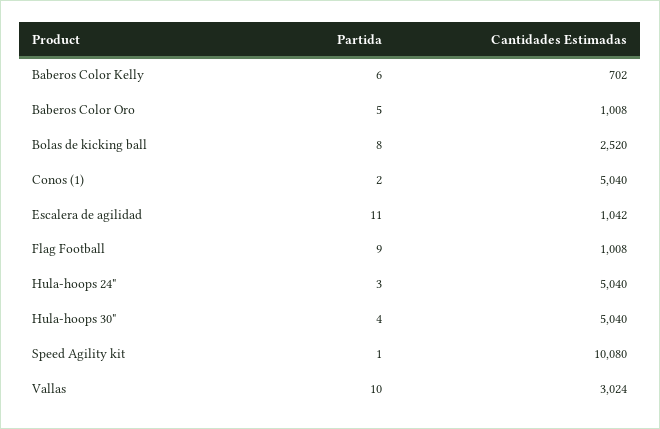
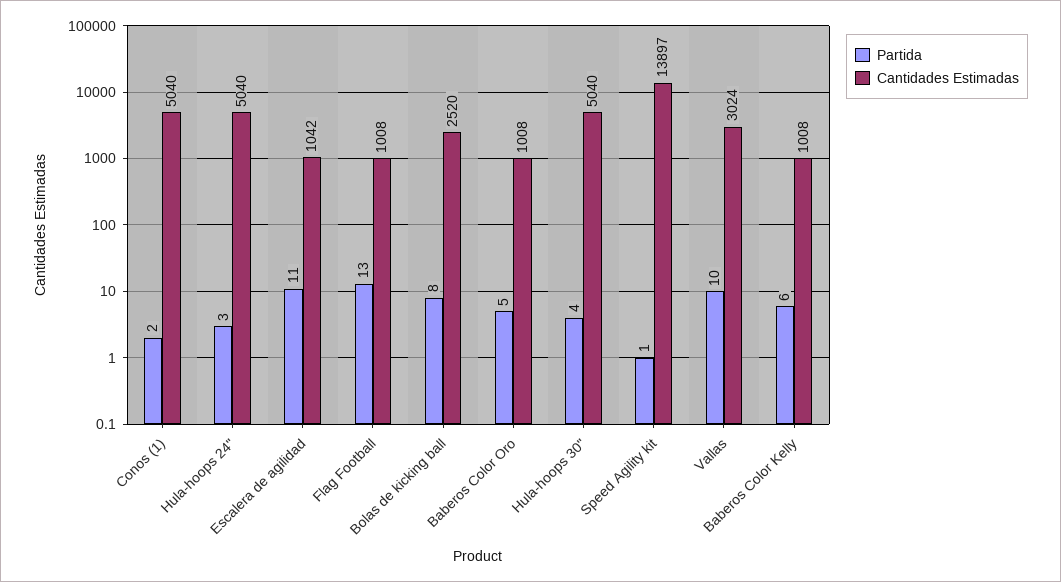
  {
    "Partida": {
      "Baberos Color Kelly": 6,
      "Baberos Color Oro": 5,
      "Bolas de kicking ball": 8,
      "Conos (1)": 2,
      "Escalera de agilidad": 11,
-     "Flag Football": 9,
+     "Flag Football": 13,
      "Hula-hoops 24\"": 3,
      "Hula-hoops 30\"": 4,
      "Speed Agility kit": 1,
      "Vallas": 10
    },
    "Cantidades Estimadas": {
-     "Baberos Color Kelly": 702,
+     "Baberos Color Kelly": 1008,
      "Baberos Color Oro": 1008,
      "Bolas de kicking ball": 2520,
      "Conos (1)": 5040,
      "Escalera de agilidad": 1042,
      "Flag Football": 1008,
      "Hula-hoops 24\"": 5040,
      "Hula-hoops 30\"": 5040,
-     "Speed Agility kit": 10080,
+     "Speed Agility kit": 13897,
      "Vallas": 3024
    }
  }

